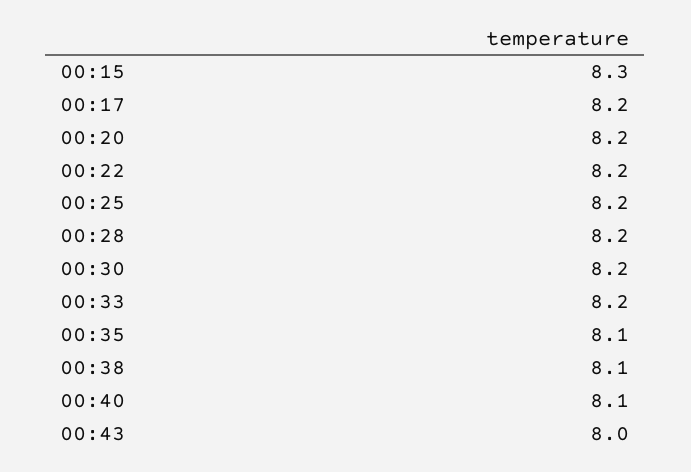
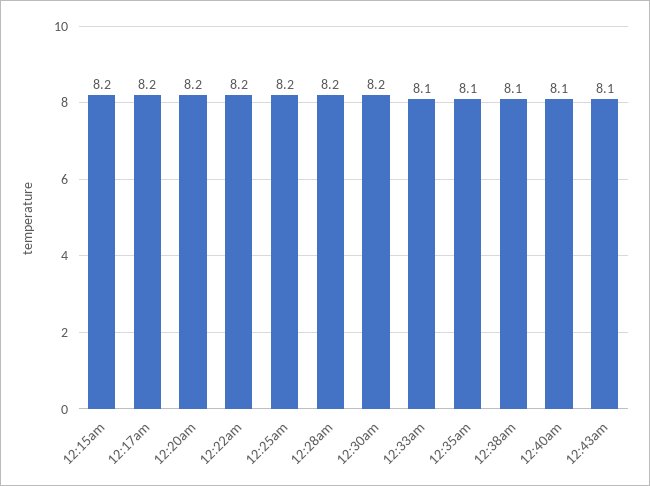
  {
-   "00:15": 8.3,
+   "00:15": 8.2,
    "00:17": 8.2,
    "00:20": 8.2,
    "00:22": 8.2,
    "00:25": 8.2,
    "00:28": 8.2,
    "00:30": 8.2,
-   "00:33": 8.2,
+   "00:33": 8.1,
    "00:35": 8.1,
    "00:38": 8.1,
    "00:40": 8.1,
-   "00:43": 8
+   "00:43": 8.1
  }

